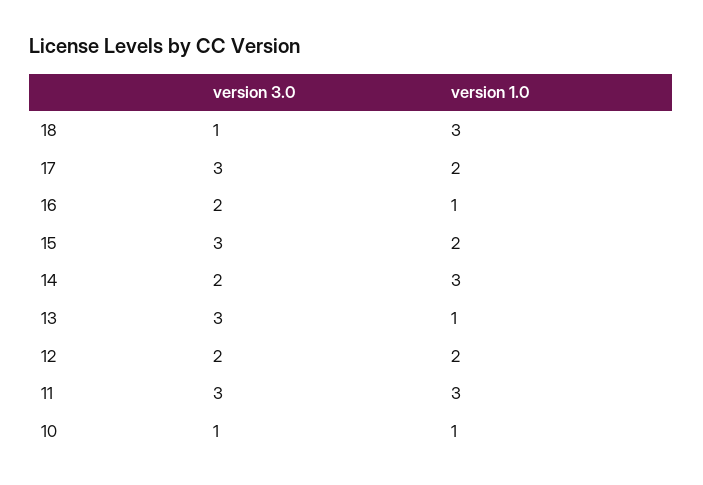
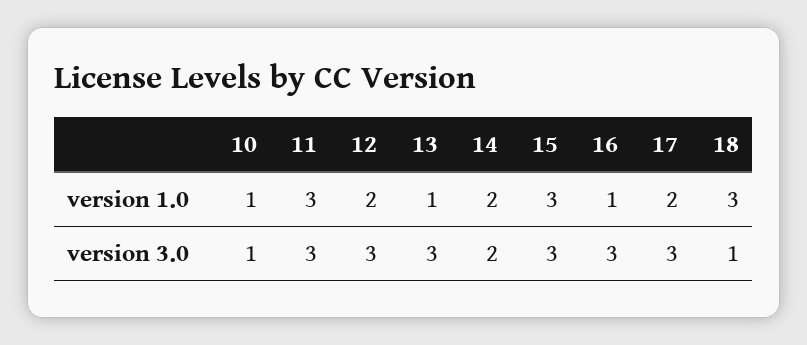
  {
    "version 3.0": {
      "18": 1,
      "17": 3,
-     "16": 2,
+     "16": 3,
      "15": 3,
      "14": 2,
      "13": 3,
-     "12": 2,
+     "12": 3,
      "11": 3,
      "10": 1
    },
    "version 1.0": {
      "18": 3,
      "17": 2,
      "16": 1,
-     "15": 2,
+     "15": 3,
-     "14": 3,
+     "14": 2,
      "13": 1,
      "12": 2,
      "11": 3,
      "10": 1
    }
  }

